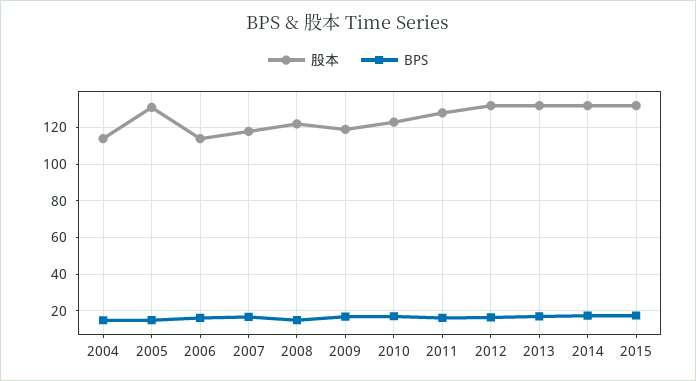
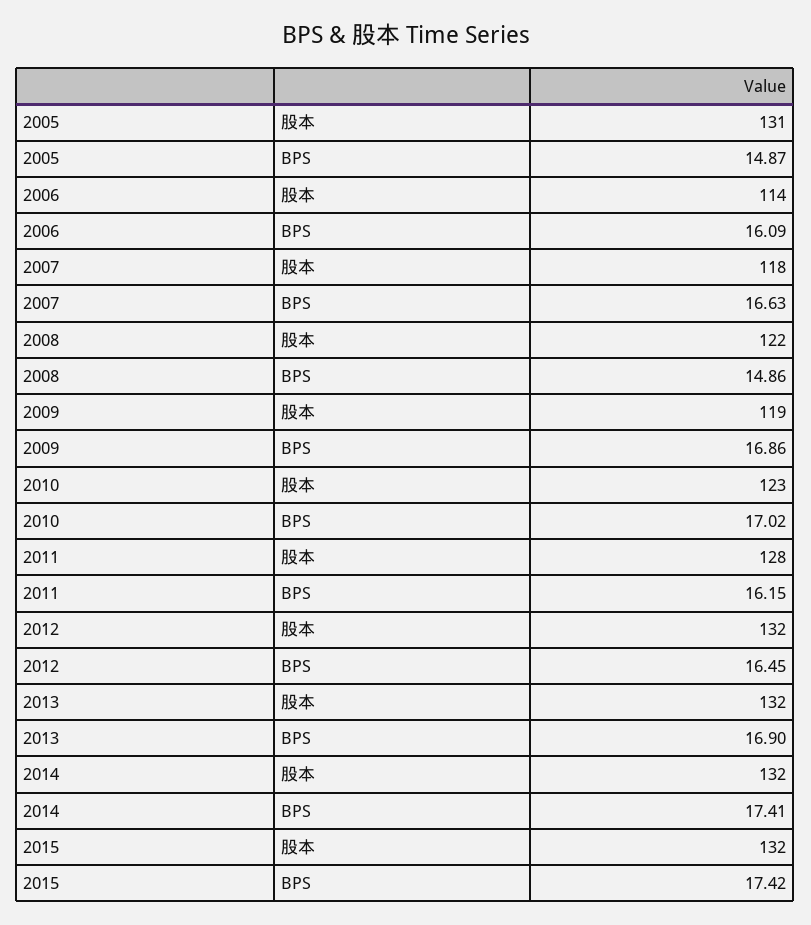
  {
    "股本": {
-     "2004": 115,
      "2005": 131,
      "2006": 114,
      "2007": 118,
      "2008": 122,
      "2009": 119,
      "2010": 123,
      "2011": 128,
      "2012": 132,
      "2013": 132,
      "2014": 132,
      "2015": 132
    },
    "BPS": {
-     "2004": 15,
      "2005": 14.87,
      "2006": 16.09,
      "2007": 16.63,
      "2008": 14.86,
      "2009": 16.86,
      "2010": 17.02,
      "2011": 16.15,
      "2012": 16.45,
      "2013": 16.9,
      "2014": 17.41,
      "2015": 17.42
    }
  }

